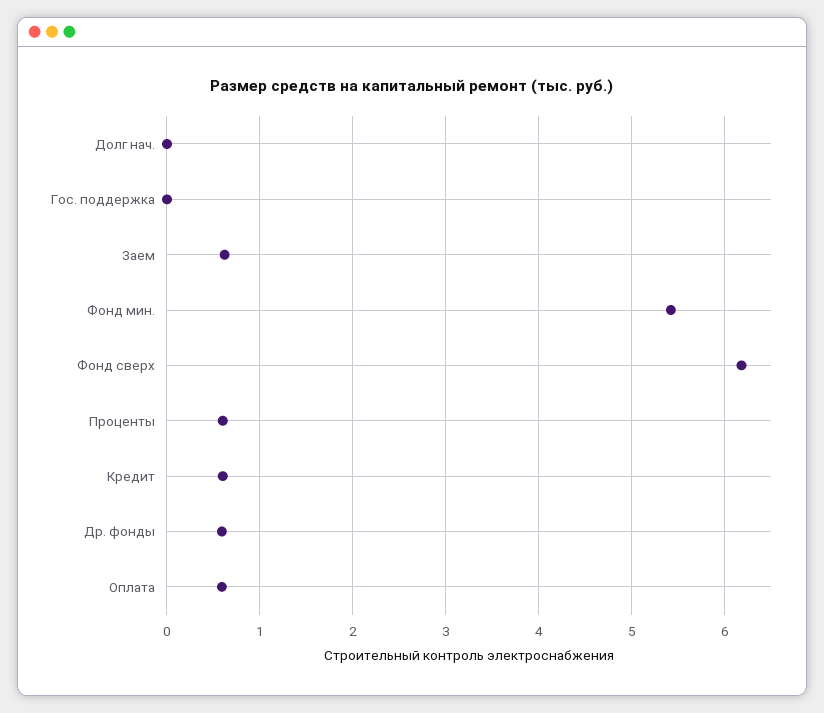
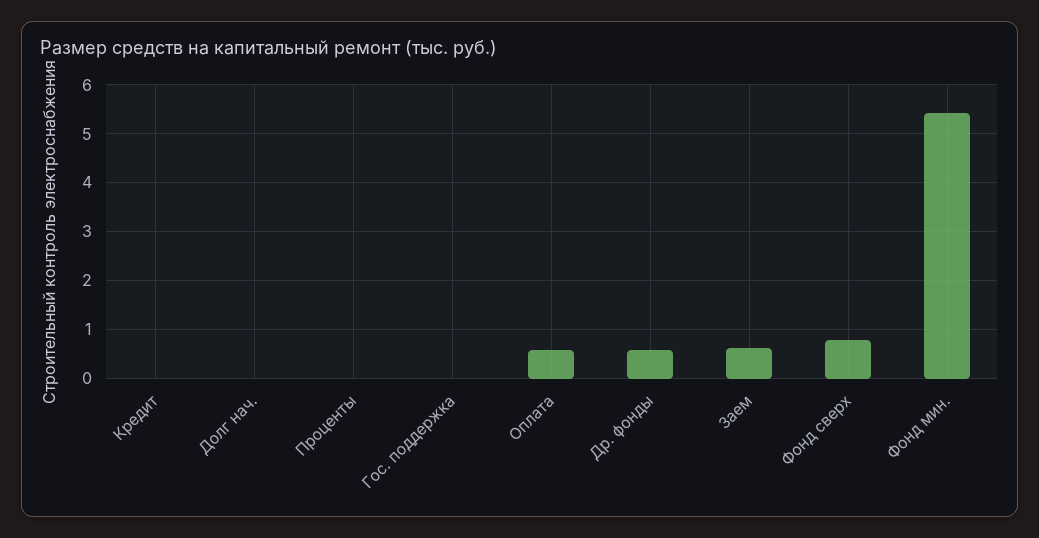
  {
    "Долг нач.": 0,
    "Гос. поддержка": 0,
    "Заем": 0.6,
    "Фонд мин.": 5.4,
-   "Фонд сверх": 6.2,
+   "Фонд сверх": 0.8,
-   "Проценты": 0.6,
+   "Проценты": 0,
-   "Кредит": 0.6,
+   "Кредит": 0,
    "Др. фонды": 0.6,
    "Оплата": 0.6
  }

